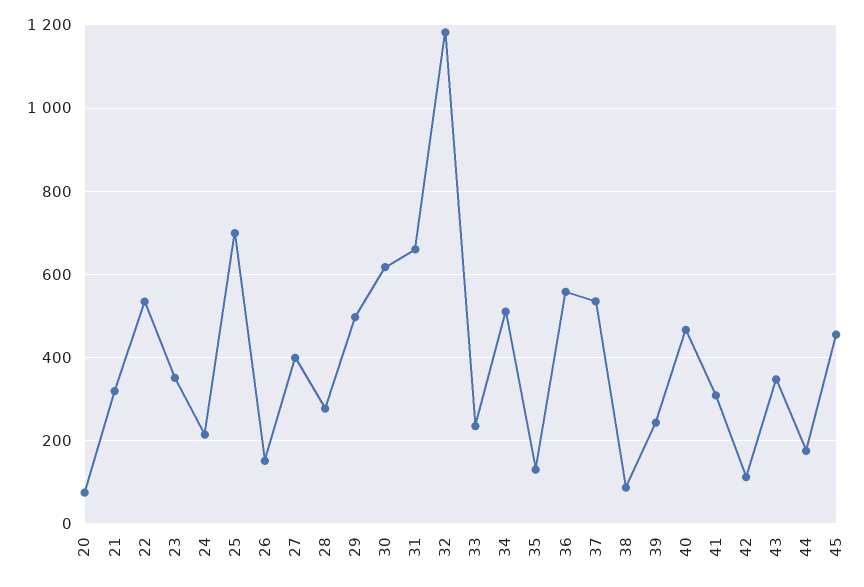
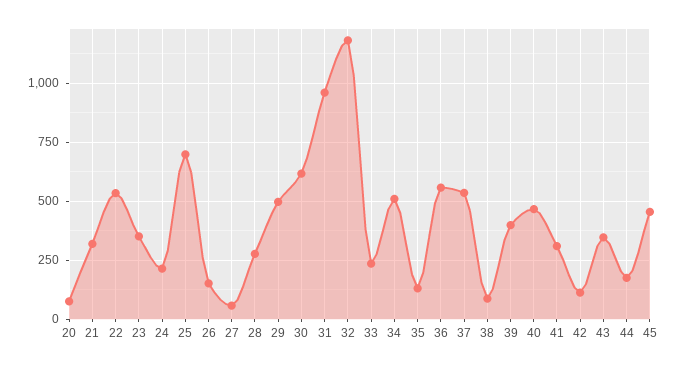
  {
    "20": 80,
    "21": 320,
    "22": 540,
    "23": 360,
    "24": 220,
    "25": 700,
    "26": 160,
-   "27": 400,
+   "27": 50,
    "28": 280,
    "29": 500,
    "30": 620,
-   "31": 660,
+   "31": 950,
    "32": 1180,
    "33": 240,
    "34": 520,
    "35": 140,
    "36": 560,
    "37": 540,
    "38": 80,
-   "39": 240,
+   "39": 400,
    "40": 460,
    "41": 300,
    "42": 120,
    "43": 340,
    "44": 180,
    "45": 460
  }

